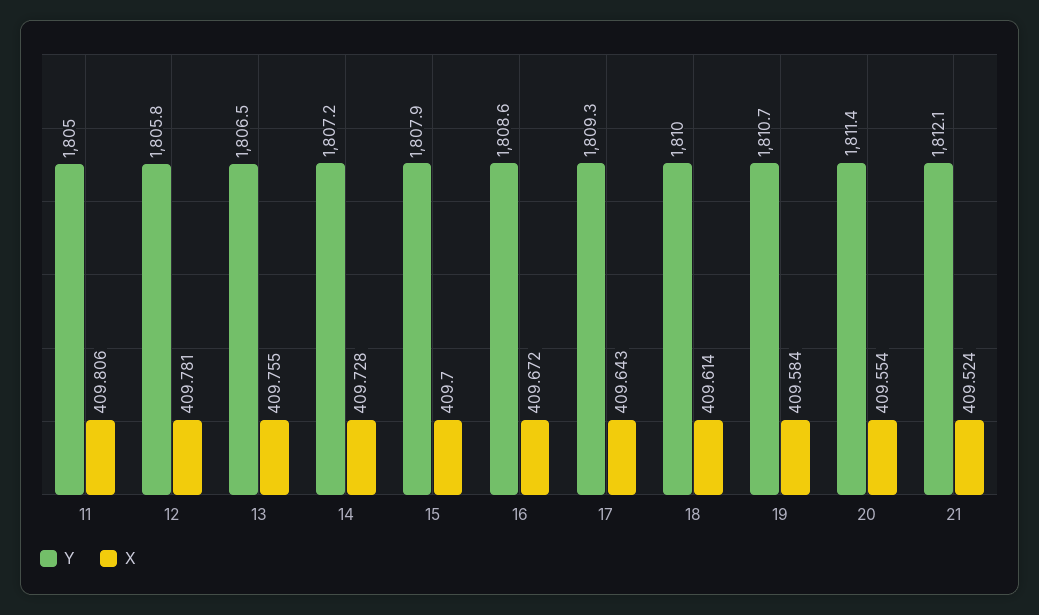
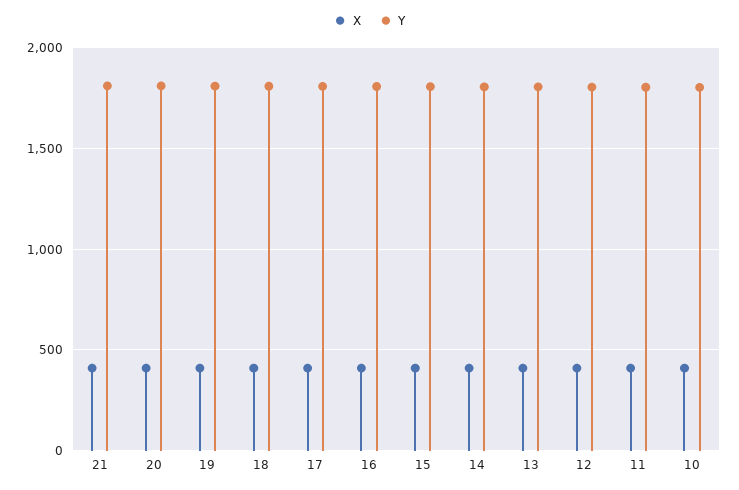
  {
    "Y": {
      "11": 1805,
      "12": 1805.8,
      "13": 1806.5,
      "14": 1807.2,
      "15": 1807.9,
      "16": 1808.6,
      "17": 1809.3,
      "18": 1810,
      "19": 1810.7,
      "20": 1811.4,
-     "21": 1812.1
+     "21": 1812.1,
+     "10": 1800
    },
    "X": {
      "11": 409.806,
      "12": 409.781,
      "13": 409.755,
      "14": 409.728,
      "15": 409.7,
      "16": 409.672,
      "17": 409.643,
      "18": 409.614,
      "19": 409.584,
      "20": 409.554,
-     "21": 409.524
+     "21": 409.524,
+     "10": 400
    }
  }

